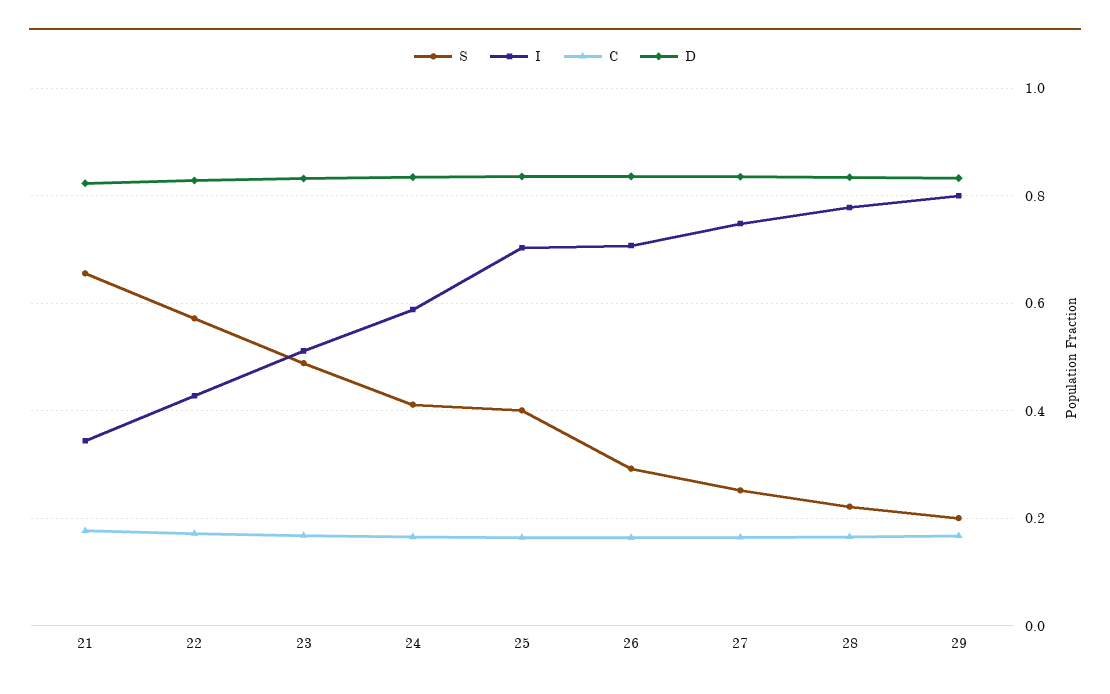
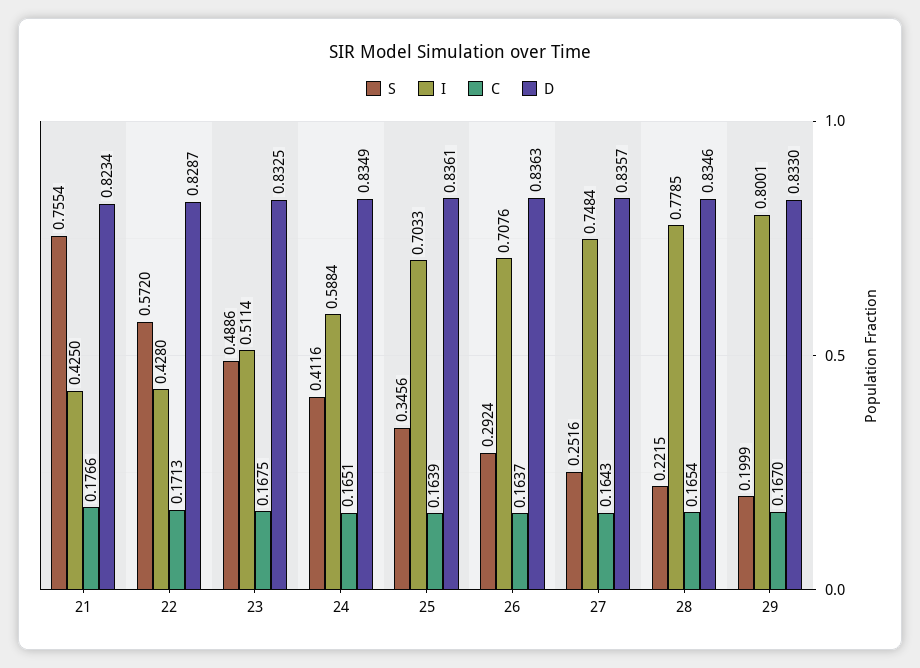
  {
    "S": {
-     "21": 0.66,
+     "21": 0.7554,
      "22": 0.572,
      "23": 0.4886,
      "24": 0.4116,
-     "25": 0.4,
+     "25": 0.3456,
      "26": 0.2924,
      "27": 0.2516,
      "28": 0.2215,
      "29": 0.1999
    },
    "I": {
-     "21": 0.34,
+     "21": 0.425,
      "22": 0.428,
      "23": 0.5114,
      "24": 0.5884,
      "25": 0.7033,
      "26": 0.7076,
      "27": 0.7484,
      "28": 0.7785,
      "29": 0.8001
    },
    "C": {
      "21": 0.1766,
      "22": 0.1713,
      "23": 0.1675,
      "24": 0.1651,
      "25": 0.1639,
      "26": 0.1637,
      "27": 0.1643,
      "28": 0.1654,
      "29": 0.167
    },
    "D": {
      "21": 0.8234,
      "22": 0.8287,
      "23": 0.8325,
      "24": 0.8349,
      "25": 0.8361,
      "26": 0.8363,
      "27": 0.8357,
      "28": 0.8346,
      "29": 0.833
    }
  }

